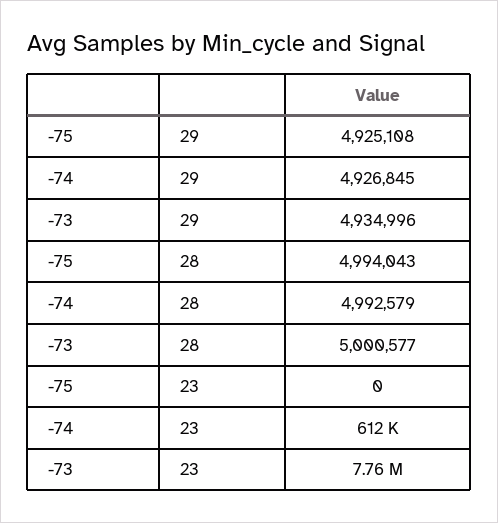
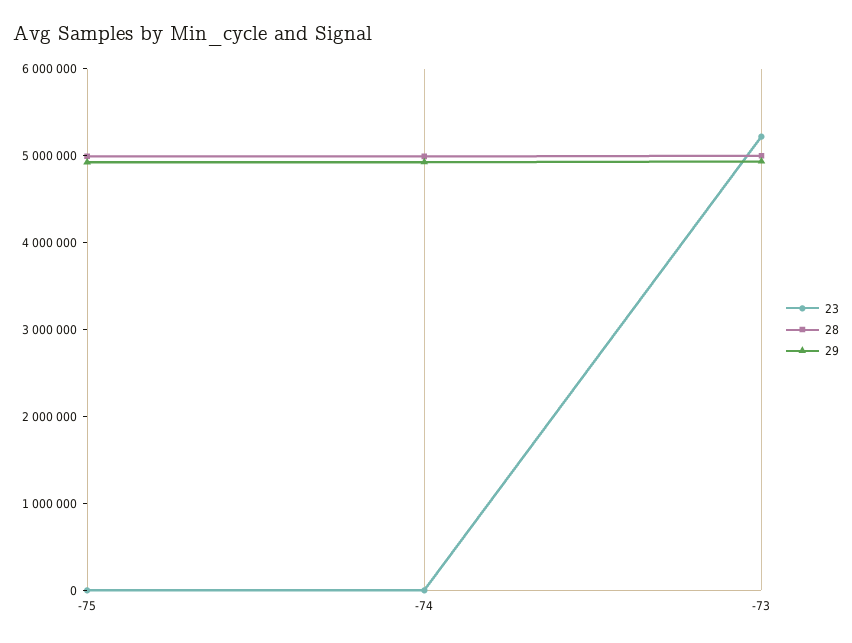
  {
    "29": {
      "-75": 4925108,
      "-74": 4926845,
      "-73": 4934996
    },
    "28": {
      "-75": 4994043,
      "-74": 4992579,
      "-73": 5000577
    },
    "23": {
      "-75": 0,
-     "-74": 612000,
+     "-74": 0,
-     "-73": 7760000
+     "-73": 5200000
    }
  }

